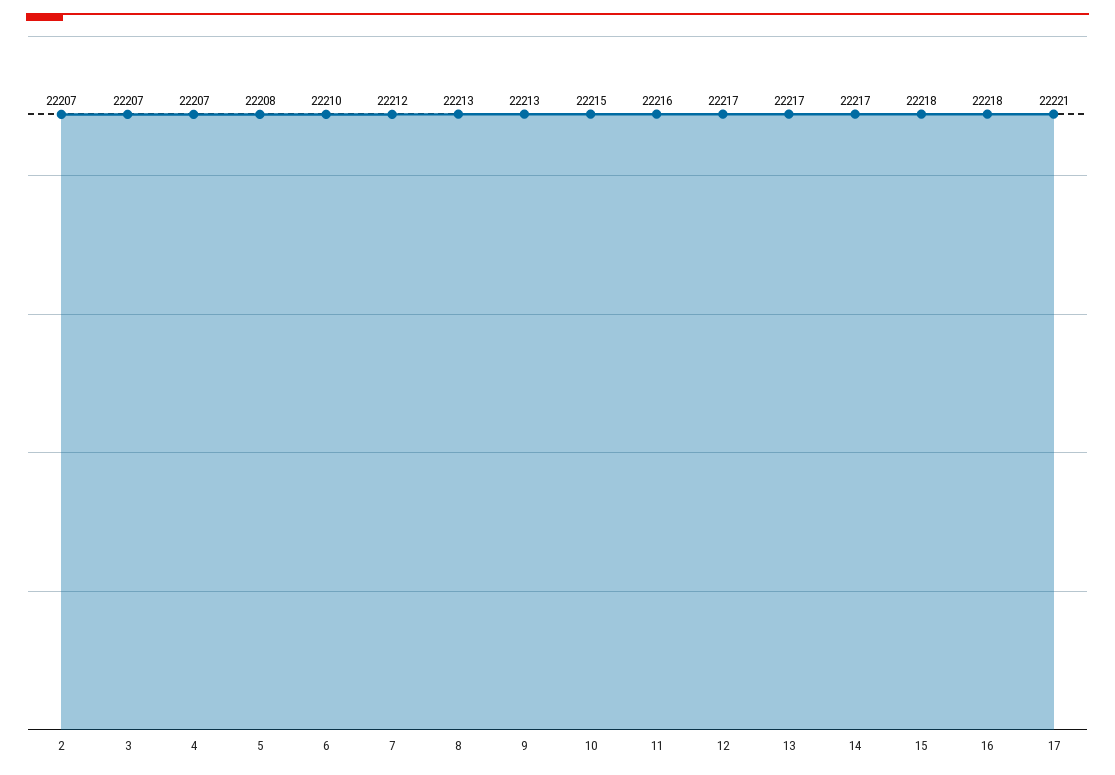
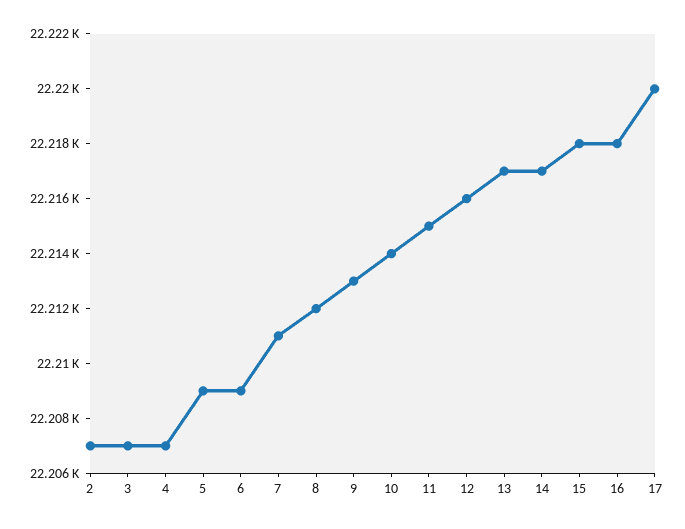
  {
    "2": 22207,
    "3": 22207,
    "4": 22207,
-   "5": 22208,
+   "5": 22209,
-   "6": 22210,
+   "6": 22209,
-   "7": 22212,
+   "7": 22211,
-   "8": 22213,
+   "8": 22212,
    "9": 22213,
-   "10": 22215,
+   "10": 22214,
-   "11": 22216,
+   "11": 22215,
-   "12": 22217,
+   "12": 22216,
    "13": 22217,
    "14": 22217,
    "15": 22218,
    "16": 22218,
-   "17": 22221
+   "17": 22220
  }

